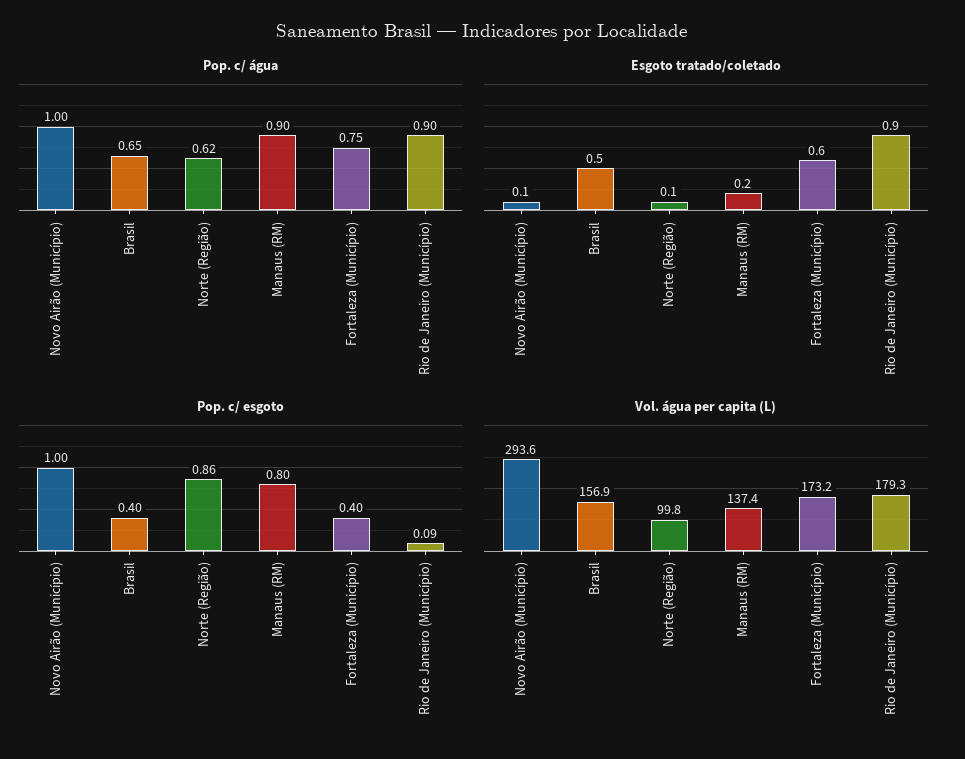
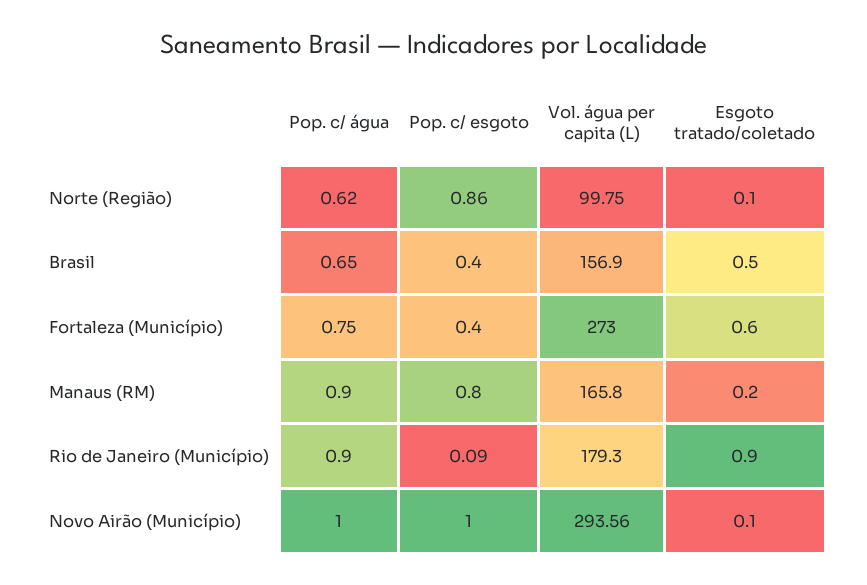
  {
    "Pop. c/ água": {
      "Novo Airão (Município)": 1,
      "Brasil": 0.65,
      "Norte (Região)": 0.62,
      "Manaus (RM)": 0.9,
      "Fortaleza (Município)": 0.75,
      "Rio de Janeiro (Município)": 0.9
    },
    "Esgoto tratado/coletado": {
      "Novo Airão (Município)": 0.1,
      "Brasil": 0.5,
      "Norte (Região)": 0.1,
      "Manaus (RM)": 0.2,
      "Fortaleza (Município)": 0.6,
      "Rio de Janeiro (Município)": 0.9
    },
    "Pop. c/ esgoto": {
      "Novo Airão (Município)": 1,
      "Brasil": 0.4,
      "Norte (Região)": 0.86,
      "Manaus (RM)": 0.8,
      "Fortaleza (Município)": 0.4,
      "Rio de Janeiro (Município)": 0.09
    },
    "Vol. água per capita (L)": {
      "Novo Airão (Município)": 293.56,
      "Brasil": 156.9,
      "Norte (Região)": 99.75,
-     "Manaus (RM)": 137.4,
+     "Manaus (RM)": 165.8,
-     "Fortaleza (Município)": 173.2,
+     "Fortaleza (Município)": 273,
      "Rio de Janeiro (Município)": 179.3
    }
  }

